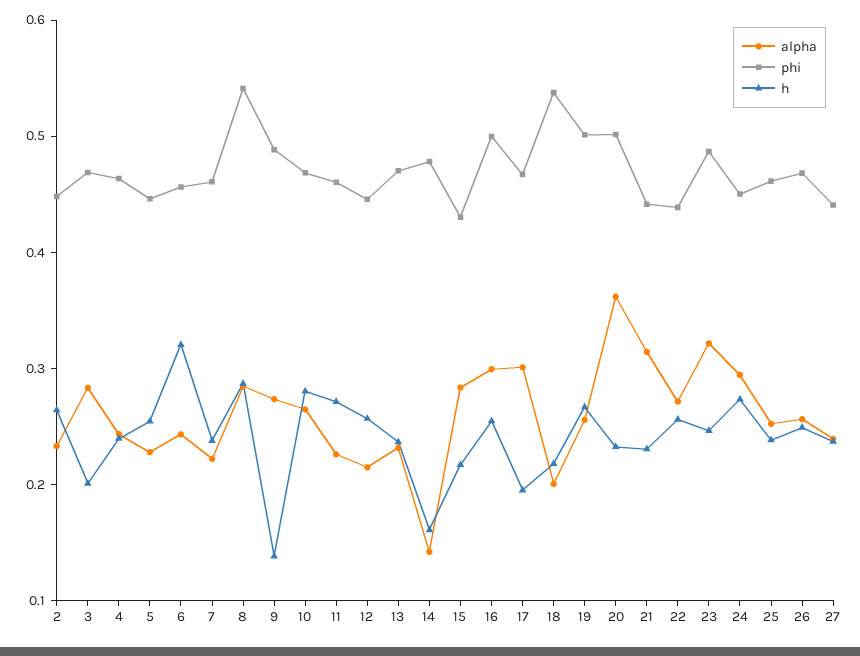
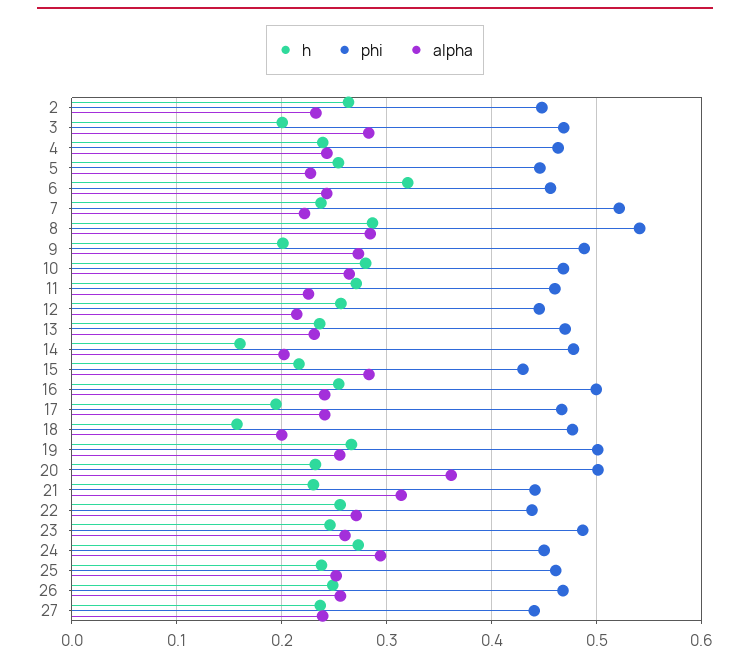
  {
    "alpha": {
      "2": 0.23,
      "3": 0.28,
      "4": 0.24,
      "5": 0.23,
      "6": 0.24,
      "7": 0.22,
      "8": 0.28,
      "9": 0.27,
      "10": 0.26,
      "11": 0.23,
      "12": 0.21,
      "13": 0.23,
-     "14": 0.14,
+     "14": 0.2,
      "15": 0.28,
-     "16": 0.3,
+     "16": 0.24,
-     "17": 0.3,
+     "17": 0.24,
      "18": 0.2,
      "19": 0.26,
      "20": 0.36,
      "21": 0.31,
      "22": 0.27,
-     "23": 0.32,
+     "23": 0.26,
      "24": 0.29,
      "25": 0.25,
      "26": 0.26,
      "27": 0.24
    },
    "phi": {
      "2": 0.45,
      "3": 0.47,
      "4": 0.46,
      "5": 0.45,
      "6": 0.46,
-     "7": 0.46,
+     "7": 0.52,
      "8": 0.54,
      "9": 0.49,
      "10": 0.47,
      "11": 0.46,
      "12": 0.45,
      "13": 0.47,
      "14": 0.48,
      "15": 0.43,
      "16": 0.5,
      "17": 0.47,
-     "18": 0.54,
+     "18": 0.48,
      "19": 0.5,
      "20": 0.5,
      "21": 0.44,
      "22": 0.44,
      "23": 0.49,
      "24": 0.45,
      "25": 0.46,
      "26": 0.47,
      "27": 0.44
    },
    "h": {
      "2": 0.26,
      "3": 0.2,
      "4": 0.24,
      "5": 0.25,
      "6": 0.32,
      "7": 0.24,
      "8": 0.29,
-     "9": 0.14,
+     "9": 0.2,
      "10": 0.28,
      "11": 0.27,
      "12": 0.26,
      "13": 0.24,
      "14": 0.16,
      "15": 0.22,
      "16": 0.25,
      "17": 0.19,
-     "18": 0.22,
+     "18": 0.16,
      "19": 0.27,
      "20": 0.23,
      "21": 0.23,
      "22": 0.26,
      "23": 0.25,
      "24": 0.27,
      "25": 0.24,
      "26": 0.25,
      "27": 0.24
    }
  }

